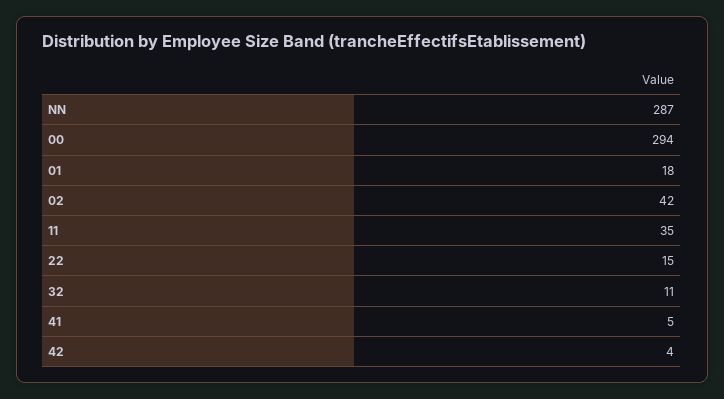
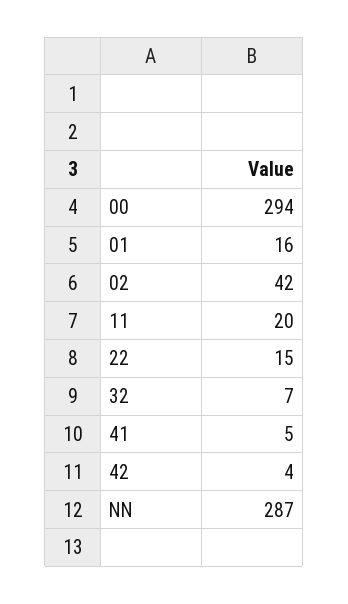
  {
    "NN": 287,
    "00": 294,
-   "01": 18,
+   "01": 16,
    "02": 42,
-   "11": 35,
+   "11": 20,
    "22": 15,
-   "32": 11,
+   "32": 7,
    "41": 5,
    "42": 4
  }

